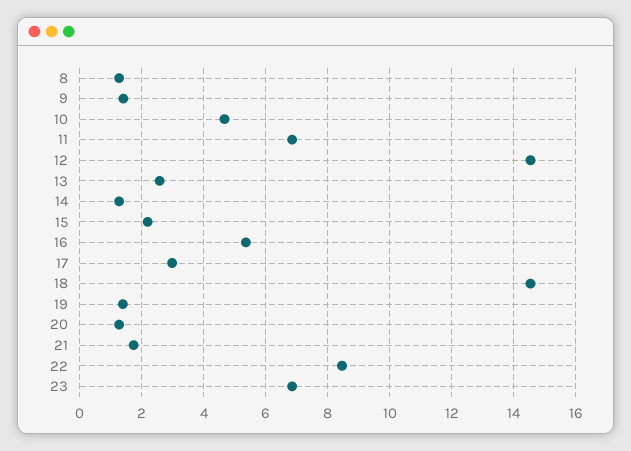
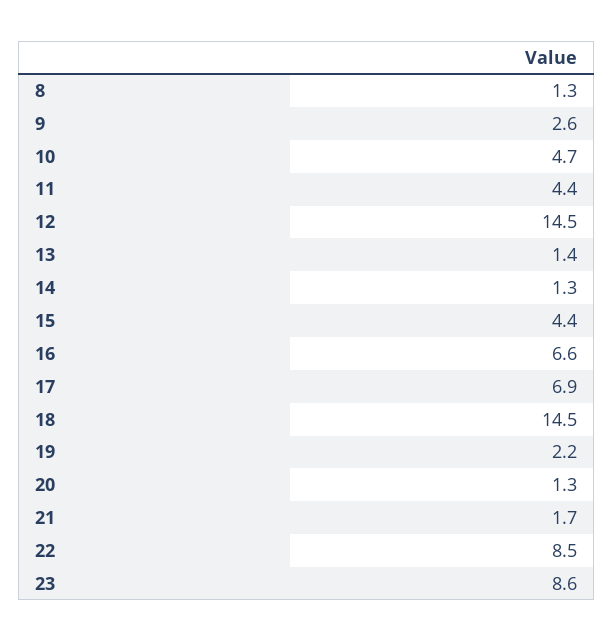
  {
    "8": 1.3,
-   "9": 1.4,
+   "9": 2.6,
    "10": 4.7,
-   "11": 6.8,
+   "11": 4.4,
    "12": 14.5,
-   "13": 2.6,
+   "13": 1.4,
    "14": 1.3,
-   "15": 2.2,
+   "15": 4.4,
-   "16": 5.4,
+   "16": 6.6,
-   "17": 3,
+   "17": 6.9,
    "18": 14.5,
-   "19": 1.4,
+   "19": 2.2,
    "20": 1.3,
    "21": 1.7,
    "22": 8.5,
-   "23": 6.8
+   "23": 8.6
  }

